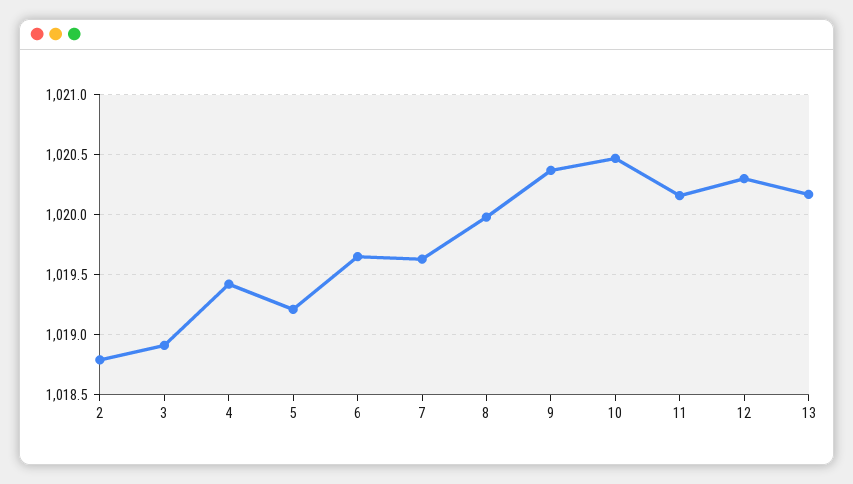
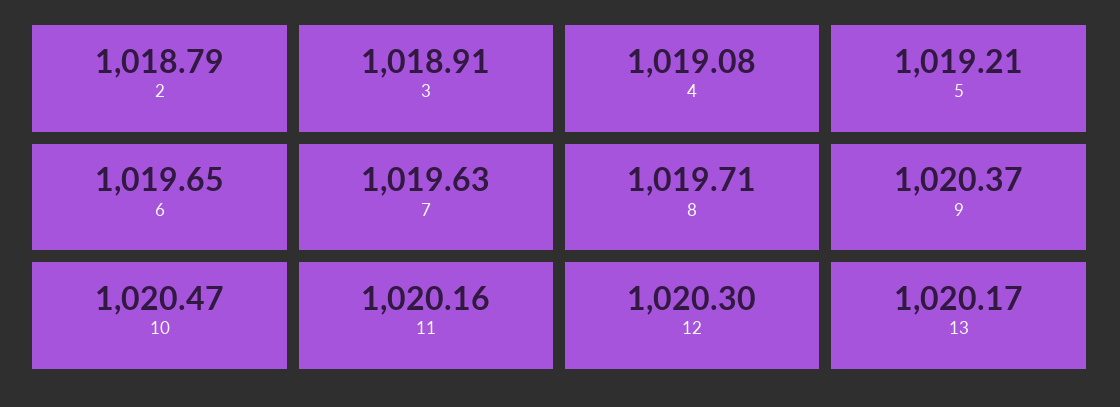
  {
    "2": 1018.79,
    "3": 1018.91,
-   "4": 1019.4,
+   "4": 1019.08,
    "5": 1019.21,
    "6": 1019.65,
    "7": 1019.63,
-   "8": 1020,
+   "8": 1019.71,
    "9": 1020.37,
    "10": 1020.47,
    "11": 1020.16,
    "12": 1020.3,
    "13": 1020.17
  }

